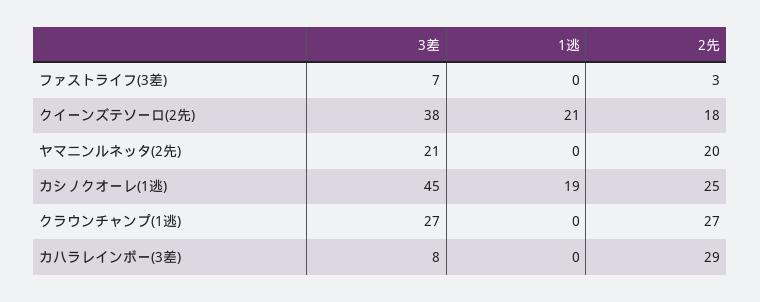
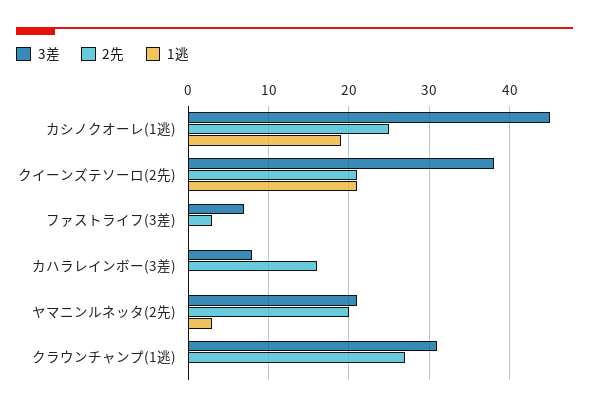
  {
    "3差": {
      "ファストライフ(3差)": 7,
      "クイーンズテソーロ(2先)": 38,
      "ヤマニンルネッタ(2先)": 21,
      "カシノクオーレ(1逃)": 45,
-     "クラウンチャンプ(1逃)": 27,
+     "クラウンチャンプ(1逃)": 31,
      "カハラレインボー(3差)": 8
    },
    "1逃": {
      "ファストライフ(3差)": 0,
      "クイーンズテソーロ(2先)": 21,
-     "ヤマニンルネッタ(2先)": 0,
+     "ヤマニンルネッタ(2先)": 3,
      "カシノクオーレ(1逃)": 19,
      "クラウンチャンプ(1逃)": 0,
      "カハラレインボー(3差)": 0
    },
    "2先": {
      "ファストライフ(3差)": 3,
-     "クイーンズテソーロ(2先)": 18,
+     "クイーンズテソーロ(2先)": 21,
      "ヤマニンルネッタ(2先)": 20,
      "カシノクオーレ(1逃)": 25,
      "クラウンチャンプ(1逃)": 27,
-     "カハラレインボー(3差)": 29
+     "カハラレインボー(3差)": 16
    }
  }

